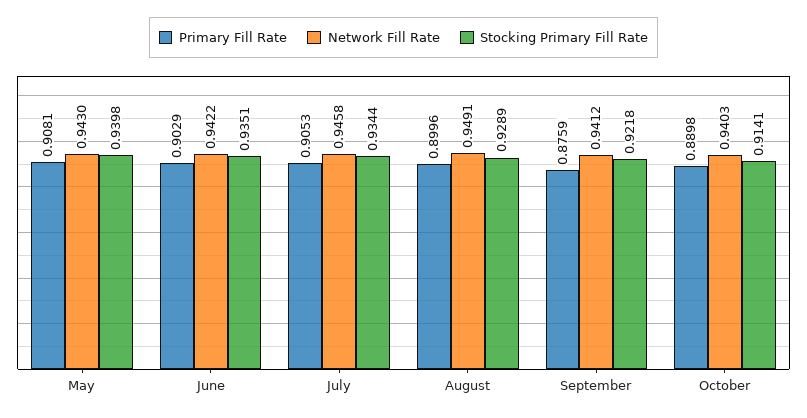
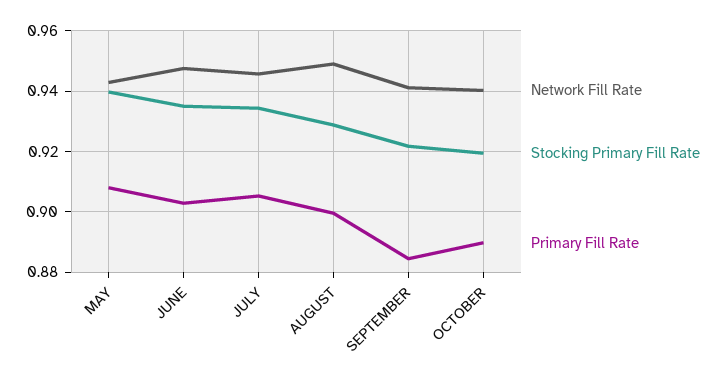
  {
    "Primary Fill Rate": {
      "May": 0.9081,
      "June": 0.9029,
      "July": 0.9053,
      "August": 0.8996,
-     "September": 0.8759,
+     "September": 0.884,
      "October": 0.8898
    },
    "Network Fill Rate": {
      "May": 0.943,
-     "June": 0.9422,
+     "June": 0.948,
      "July": 0.9458,
      "August": 0.9491,
      "September": 0.9412,
      "October": 0.9403
    },
    "Stocking Primary Fill Rate": {
      "May": 0.9398,
      "June": 0.9351,
      "July": 0.9344,
      "August": 0.9289,
      "September": 0.9218,
-     "October": 0.9141
+     "October": 0.92
    }
  }

